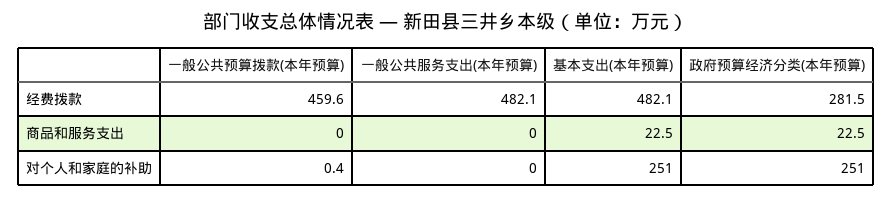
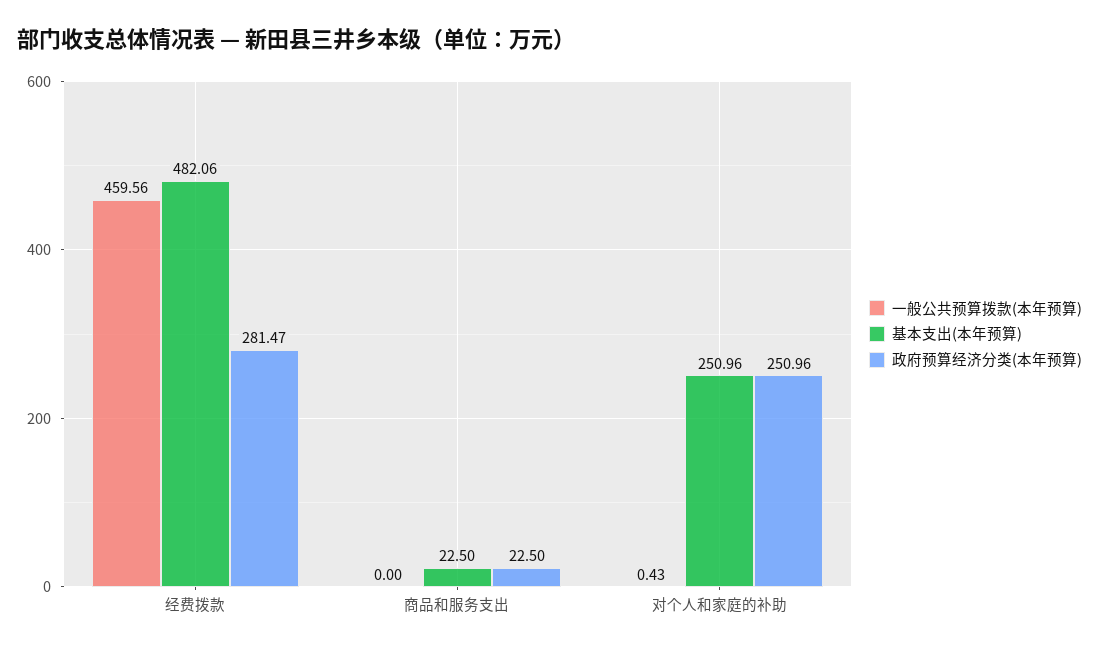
  {
    "一般公共预算拨款(本年预算)": {
      "经费拨款": 459.56,
      "商品和服务支出": 0,
      "对个人和家庭的补助": 0.43
    },
-   "一般公共服务支出(本年预算)": {
-     "经费拨款": 482.1,
-     "商品和服务支出": 0,
-     "对个人和家庭的补助": 0
-   },
    "基本支出(本年预算)": {
      "经费拨款": 482.06,
      "商品和服务支出": 22.5,
      "对个人和家庭的补助": 250.96
    },
    "政府预算经济分类(本年预算)": {
      "经费拨款": 281.47,
      "商品和服务支出": 22.5,
      "对个人和家庭的补助": 250.96
    }
  }

